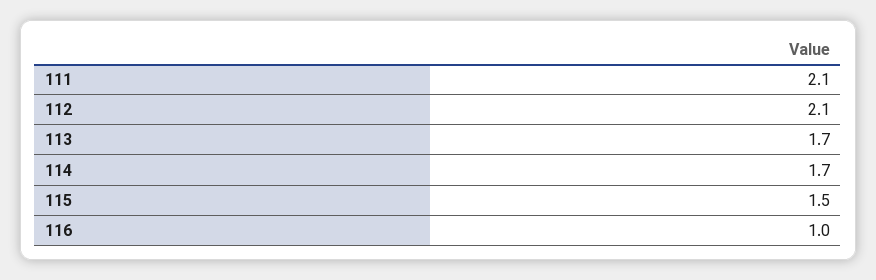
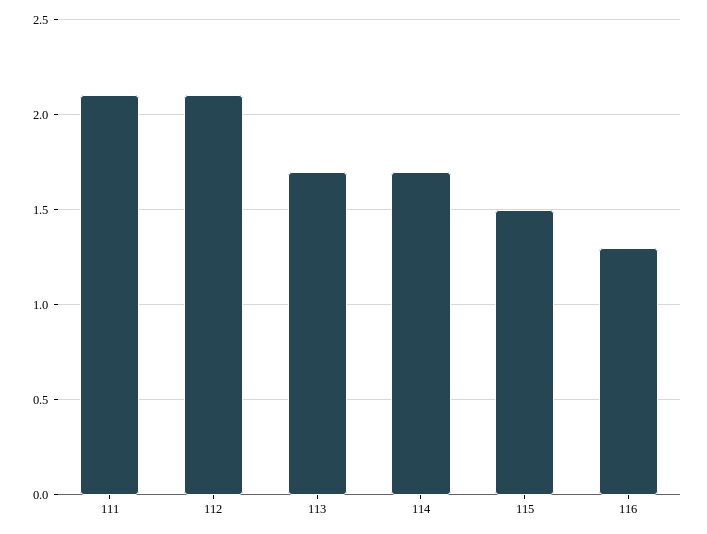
  {
    "111": 2.1,
    "112": 2.1,
    "113": 1.7,
    "114": 1.7,
    "115": 1.5,
-   "116": 1
+   "116": 1.3
  }

